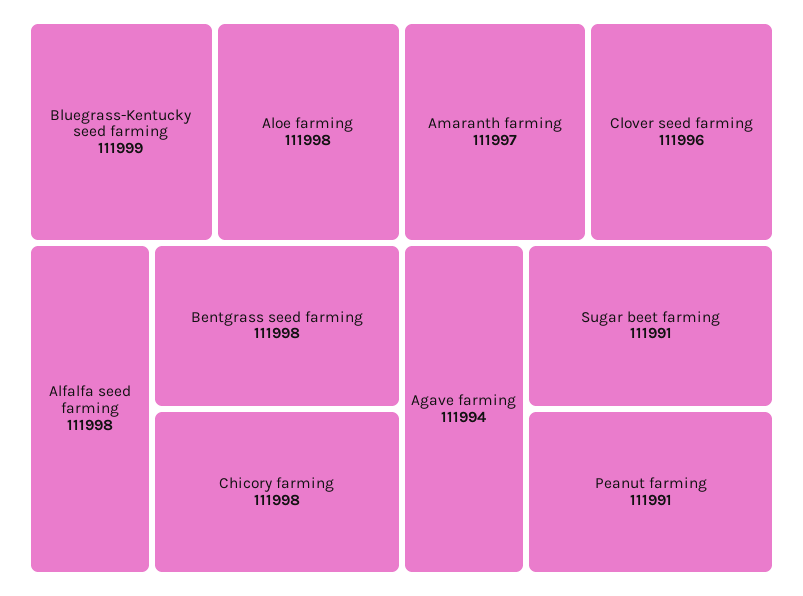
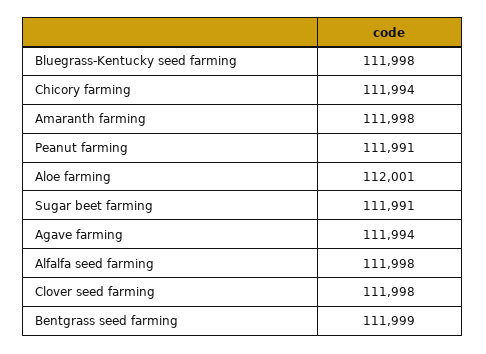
  {
-   "Bluegrass-Kentucky seed farming": 111999,
+   "Bluegrass-Kentucky seed farming": 111998,
-   "Aloe farming": 111998,
+   "Aloe farming": 112001,
    "Alfalfa seed farming": 111998,
-   "Bentgrass seed farming": 111998,
+   "Bentgrass seed farming": 111999,
-   "Chicory farming": 111998,
+   "Chicory farming": 111994,
-   "Amaranth farming": 111997,
+   "Amaranth farming": 111998,
-   "Clover seed farming": 111996,
+   "Clover seed farming": 111998,
    "Agave farming": 111994,
    "Sugar beet farming": 111991,
    "Peanut farming": 111991
  }

